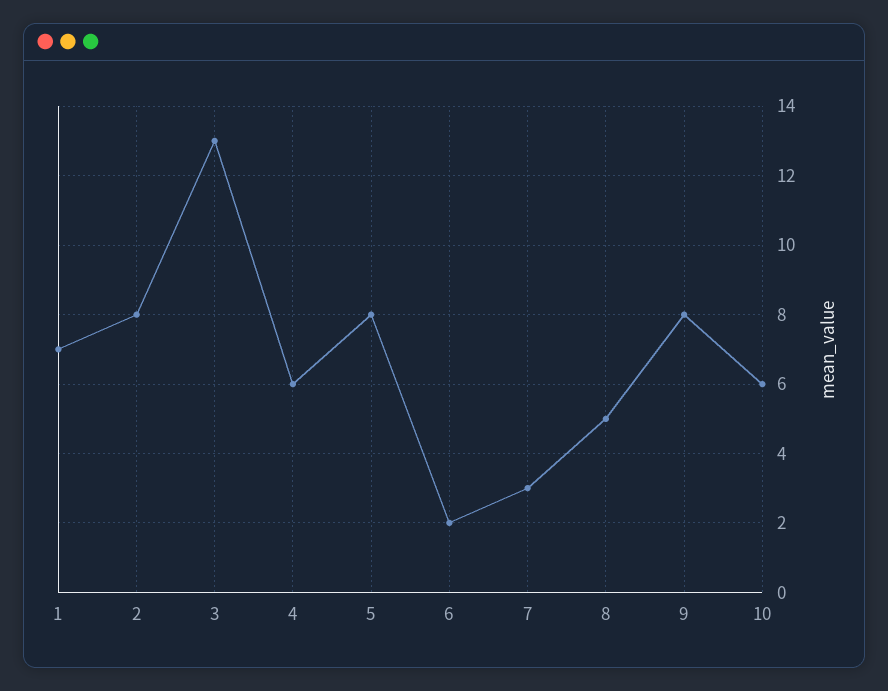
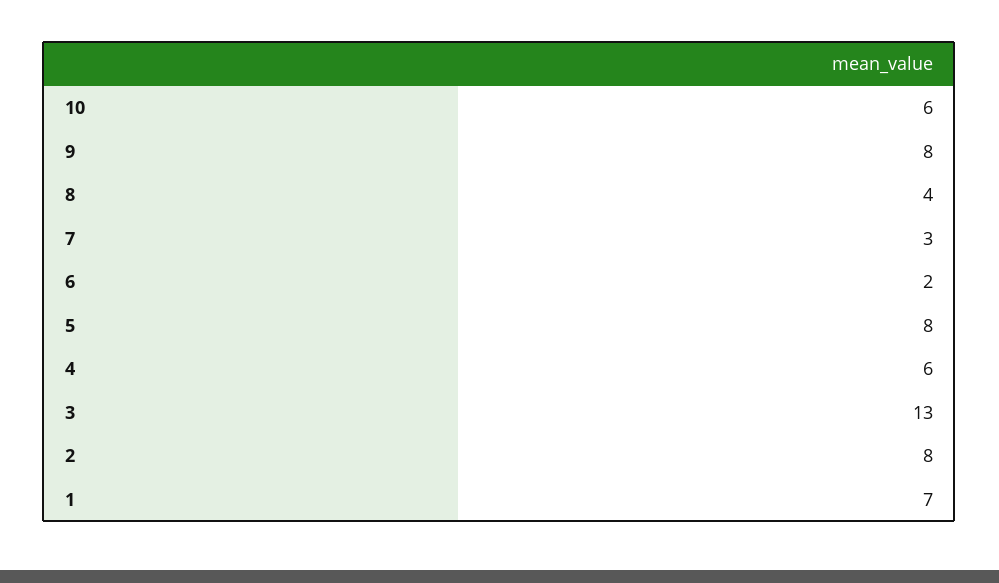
  {
    "1": 7,
    "2": 8,
    "3": 13,
    "4": 6,
    "5": 8,
    "6": 2,
    "7": 3,
-   "8": 5,
+   "8": 4,
    "9": 8,
    "10": 6
  }

